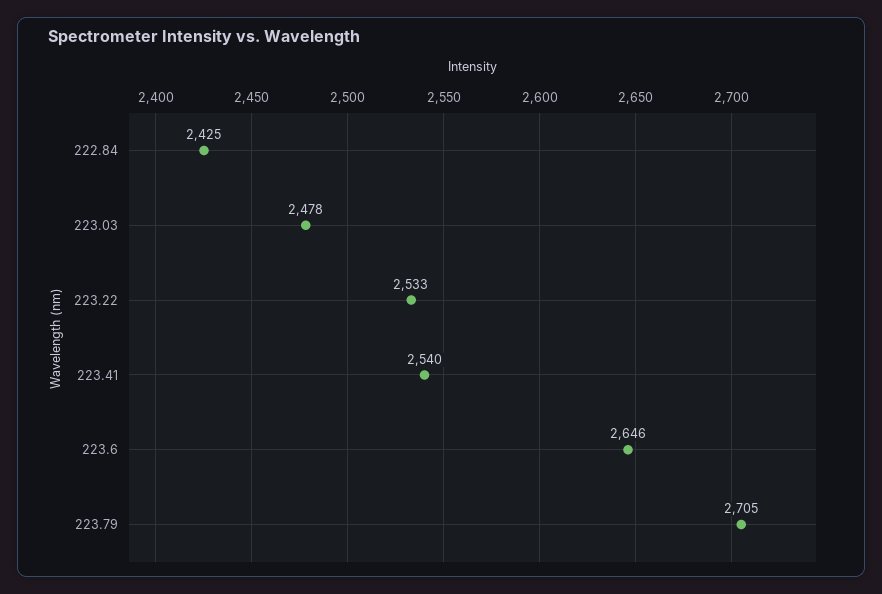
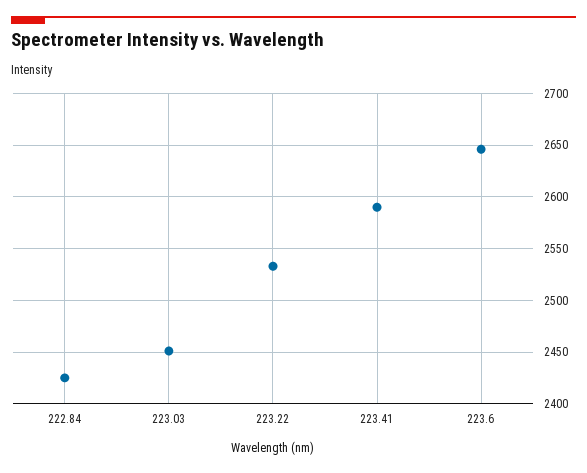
  {
    "222.84": 2425,
-   "223.03": 2478,
+   "223.03": 2450,
    "223.22": 2533,
-   "223.41": 2540,
+   "223.41": 2590,
-   "223.6": 2646,
+   "223.6": 2646
-   "223.79": 2705
  }

